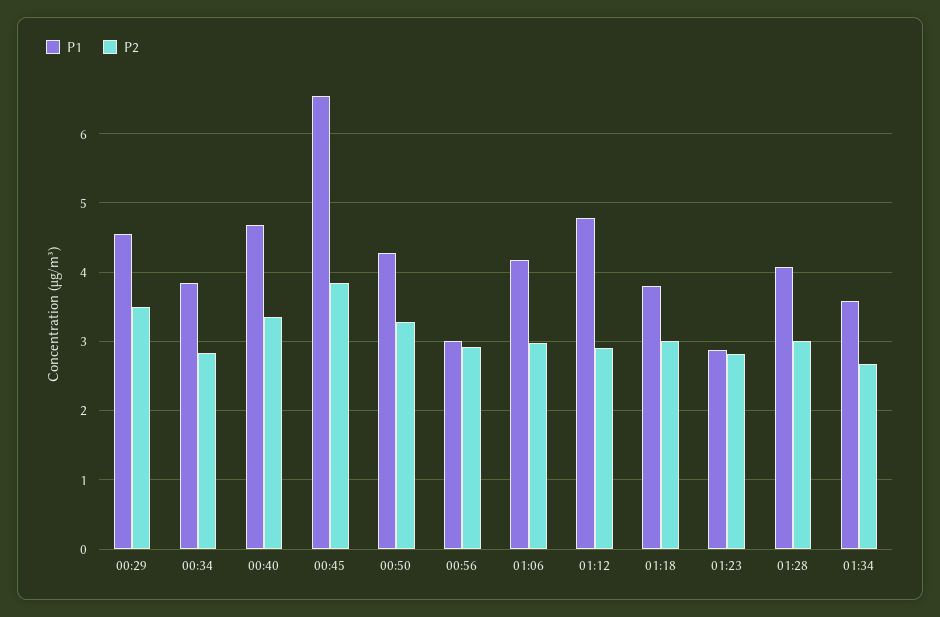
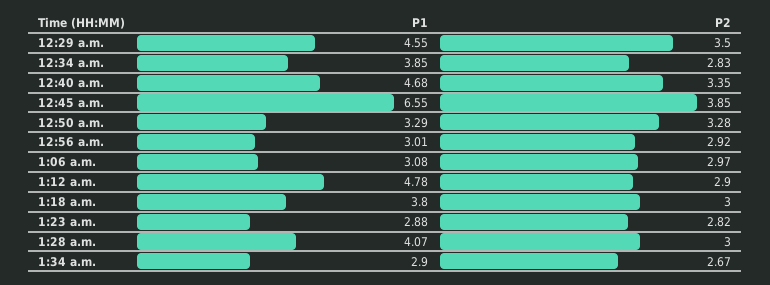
  {
    "P1": {
      "00:29": 4.55,
      "00:34": 3.85,
      "00:40": 4.68,
      "00:45": 6.55,
-     "00:50": 4.3,
+     "00:50": 3.29,
      "00:56": 3.01,
-     "01:06": 4.2,
+     "01:06": 3.08,
      "01:12": 4.78,
      "01:18": 3.8,
      "01:23": 2.88,
      "01:28": 4.07,
-     "01:34": 3.6
+     "01:34": 2.9
    },
    "P2": {
      "00:29": 3.5,
      "00:34": 2.83,
      "00:40": 3.35,
      "00:45": 3.85,
      "00:50": 3.28,
      "00:56": 2.92,
      "01:06": 2.97,
      "01:12": 2.9,
      "01:18": 3,
      "01:23": 2.82,
      "01:28": 3,
      "01:34": 2.67
    }
  }

